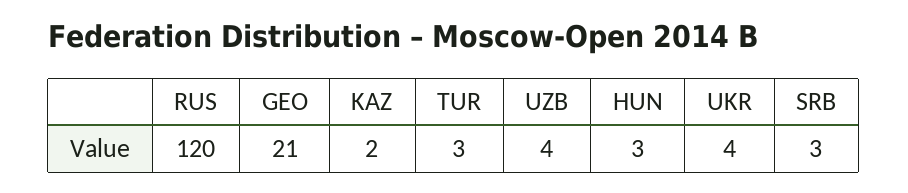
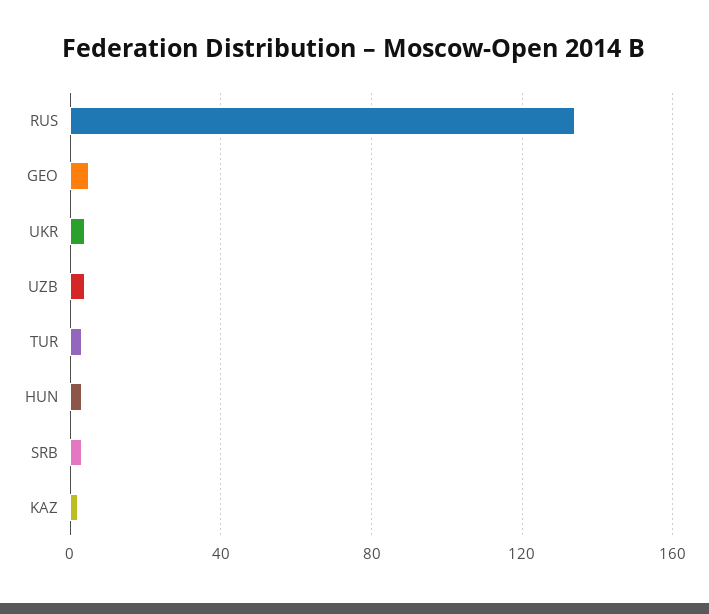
  {
-   "RUS": 120,
+   "RUS": 135,
-   "GEO": 21,
+   "GEO": 5,
    "KAZ": 2,
    "TUR": 3,
    "UZB": 4,
    "HUN": 3,
    "UKR": 4,
    "SRB": 3
  }

